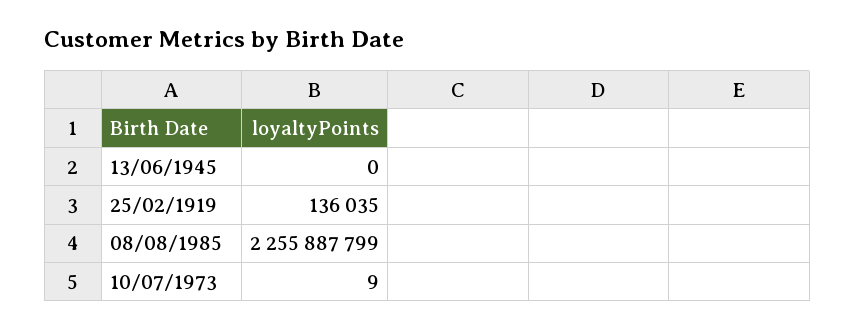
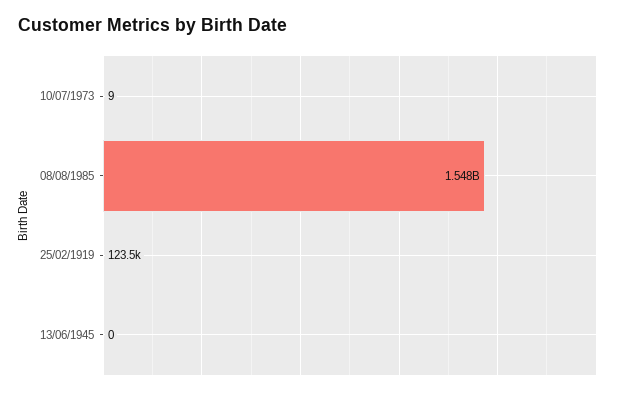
  {
    "13/06/1945": 0,
-   "25/02/1919": 136035,
+   "25/02/1919": 123500,
-   "08/08/1985": 2255887799,
+   "08/08/1985": 1548000000,
    "10/07/1973": 9
  }

